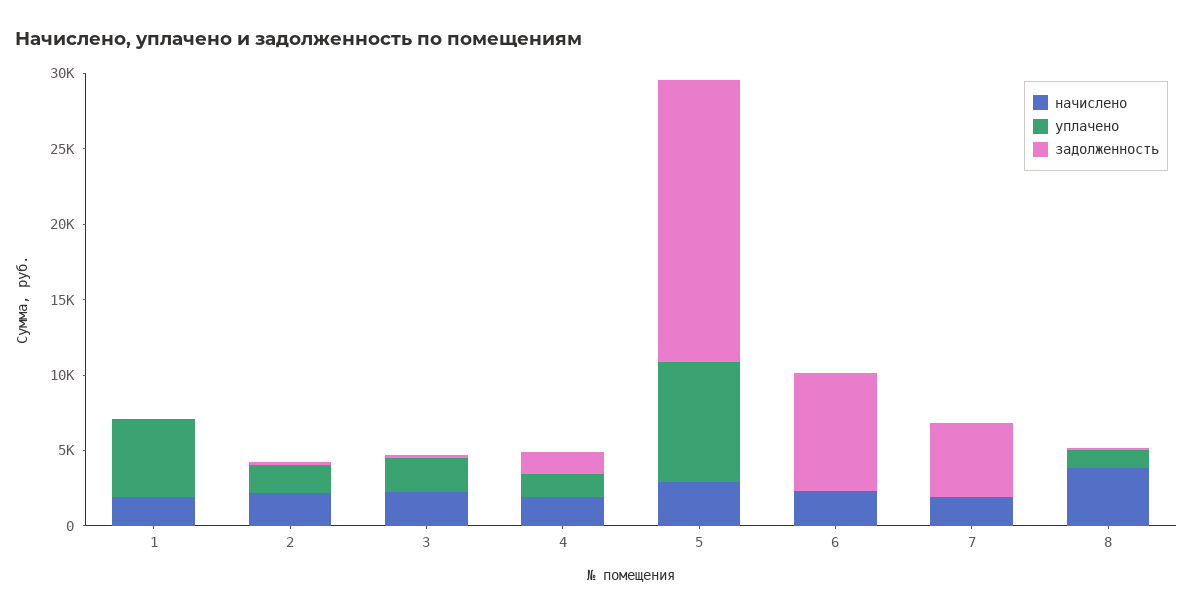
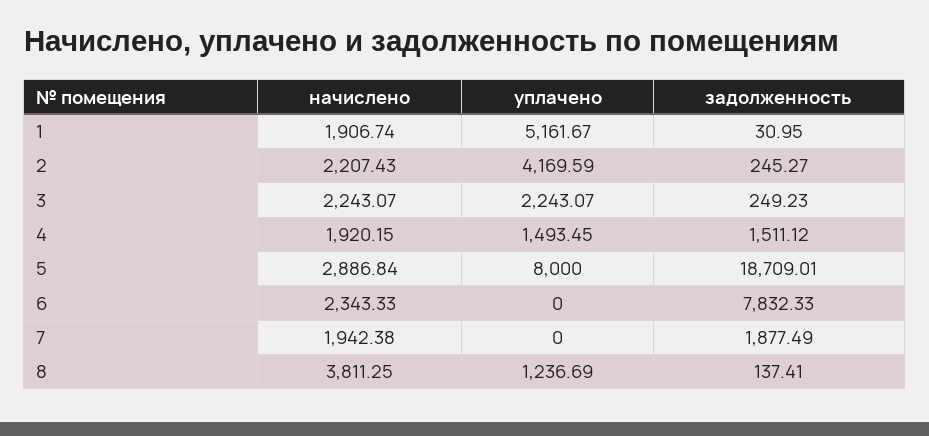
  {
    "начислено": {
      "1": 1906.74,
      "2": 2207.43,
      "3": 2243.07,
      "4": 1920.15,
      "5": 2886.84,
      "6": 2343.33,
      "7": 1942.38,
      "8": 3811.25
    },
    "уплачено": {
      "1": 5161.67,
-     "2": 2000,
+     "2": 4169.59,
      "3": 2243.07,
      "4": 1493.45,
      "5": 8000,
      "6": 0,
      "7": 0,
      "8": 1236.69
    },
    "задолженность": {
      "1": 30.95,
      "2": 245.27,
      "3": 249.23,
      "4": 1511.12,
      "5": 18709.01,
      "6": 7832.33,
-     "7": 5000,
+     "7": 1877.49,
      "8": 137.41
    }
  }

